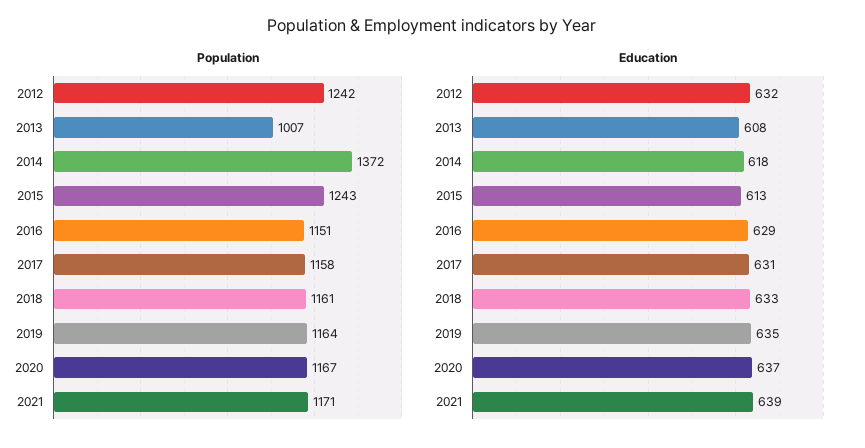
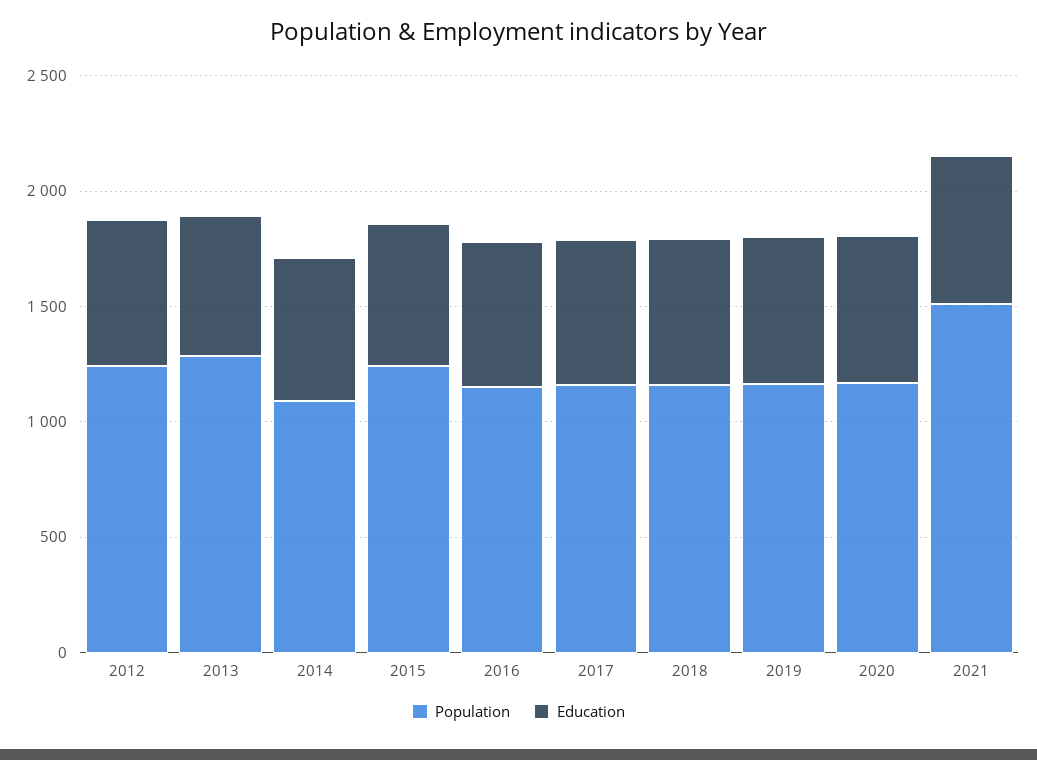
  {
    "Population": {
      "2012": 1242,
-     "2013": 1007,
+     "2013": 1300,
-     "2014": 1372,
+     "2014": 1100,
      "2015": 1243,
      "2016": 1151,
      "2017": 1158,
      "2018": 1161,
      "2019": 1164,
      "2020": 1167,
-     "2021": 1171
+     "2021": 1500
    },
    "Education": {
      "2012": 632,
      "2013": 608,
      "2014": 618,
      "2015": 613,
      "2016": 629,
      "2017": 631,
      "2018": 633,
      "2019": 635,
      "2020": 637,
      "2021": 639
    }
  }

